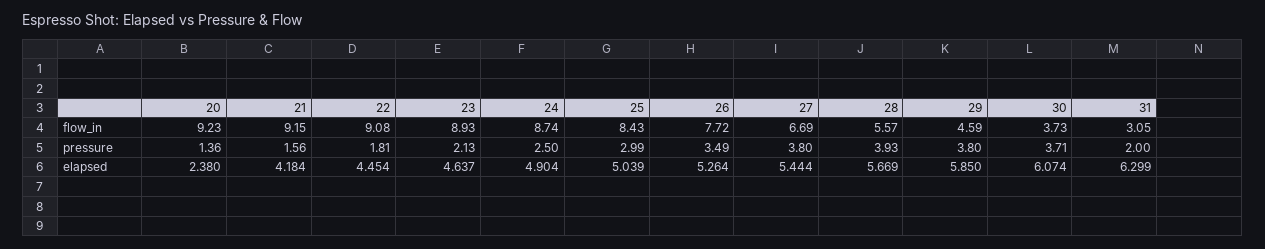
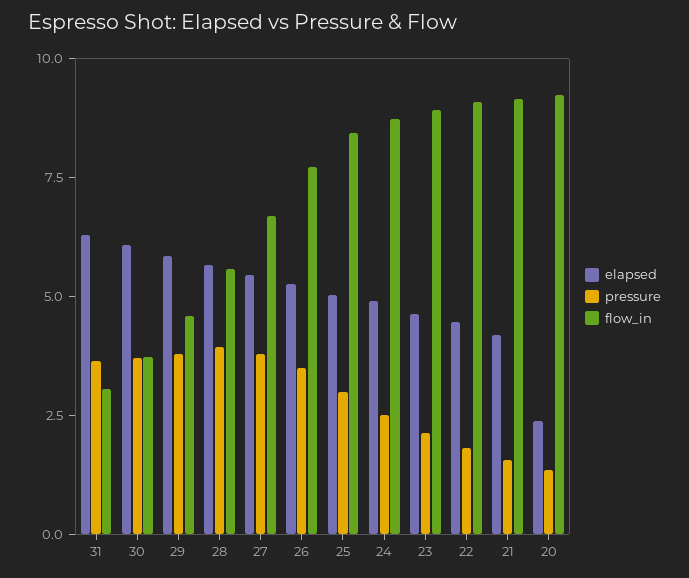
  {
    "flow_in": {
      "20": 9.23,
      "21": 9.15,
      "22": 9.08,
      "23": 8.93,
      "24": 8.74,
      "25": 8.43,
      "26": 7.72,
      "27": 6.69,
      "28": 5.57,
      "29": 4.59,
      "30": 3.73,
      "31": 3.05
    },
    "pressure": {
      "20": 1.36,
      "21": 1.56,
      "22": 1.81,
      "23": 2.13,
      "24": 2.5,
      "25": 2.99,
      "26": 3.49,
      "27": 3.8,
      "28": 3.93,
      "29": 3.8,
      "30": 3.71,
-     "31": 2
+     "31": 3.5
    },
    "elapsed": {
      "20": 2.38,
      "21": 4.184,
      "22": 4.454,
      "23": 4.637,
      "24": 4.904,
      "25": 5.039,
      "26": 5.264,
      "27": 5.444,
      "28": 5.669,
      "29": 5.85,
      "30": 6.074,
      "31": 6.299
    }
  }

